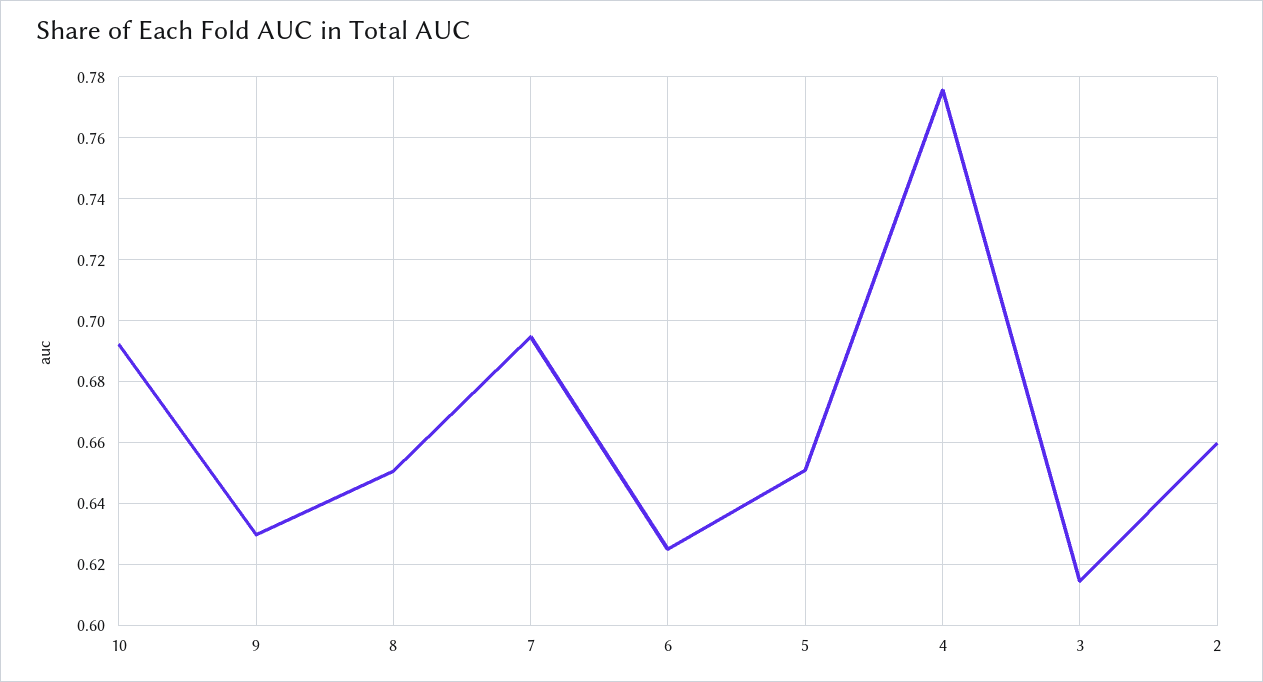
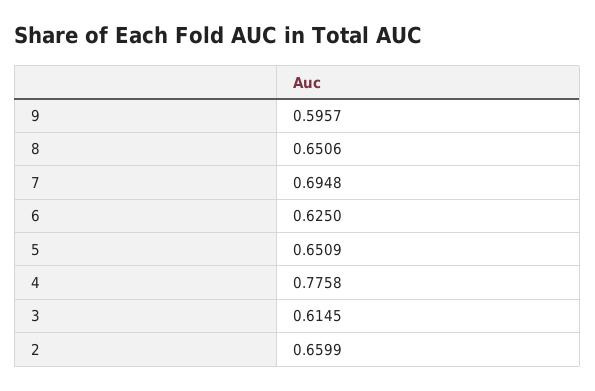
  {
-   "10": 0.692,
-   "9": 0.63,
+   "9": 0.5957,
    "8": 0.6506,
    "7": 0.6948,
    "6": 0.625,
    "5": 0.6509,
    "4": 0.7758,
    "3": 0.6145,
    "2": 0.6599
  }

